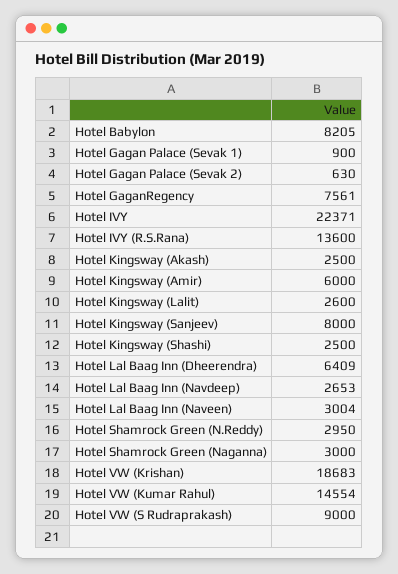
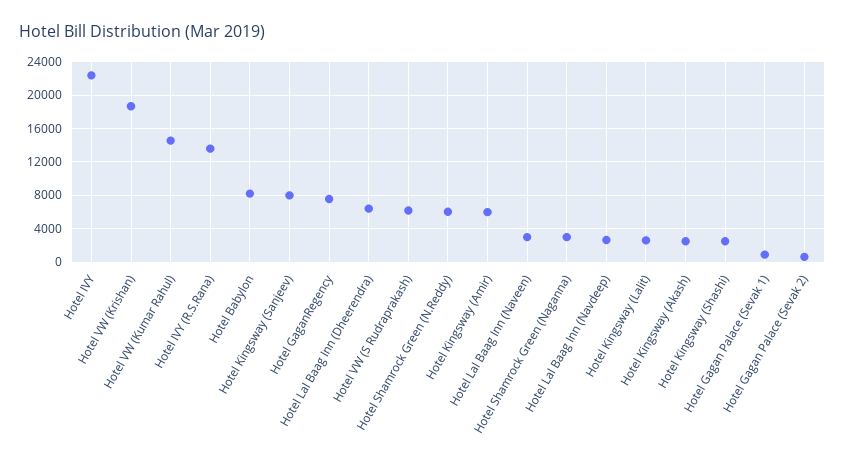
  {
    "Hotel Babylon": 8205,
    "Hotel Gagan Palace (Sevak 1)": 900,
    "Hotel Gagan Palace (Sevak 2)": 630,
    "Hotel GaganRegency": 7561,
    "Hotel IVY": 22371,
    "Hotel IVY (R.S.Rana)": 13600,
    "Hotel Kingsway (Akash)": 2500,
    "Hotel Kingsway (Amir)": 6000,
    "Hotel Kingsway (Lalit)": 2600,
    "Hotel Kingsway (Sanjeev)": 8000,
    "Hotel Kingsway (Shashi)": 2500,
    "Hotel Lal Baag Inn (Dheerendra)": 6409,
    "Hotel Lal Baag Inn (Navdeep)": 2653,
    "Hotel Lal Baag Inn (Naveen)": 3004,
-   "Hotel Shamrock Green (N.Reddy)": 2950,
+   "Hotel Shamrock Green (N.Reddy)": 6000,
    "Hotel Shamrock Green (Naganna)": 3000,
    "Hotel VW (Krishan)": 18683,
    "Hotel VW (Kumar Rahul)": 14554,
-   "Hotel VW (S Rudraprakash)": 9000
+   "Hotel VW (S Rudraprakash)": 6000
  }

